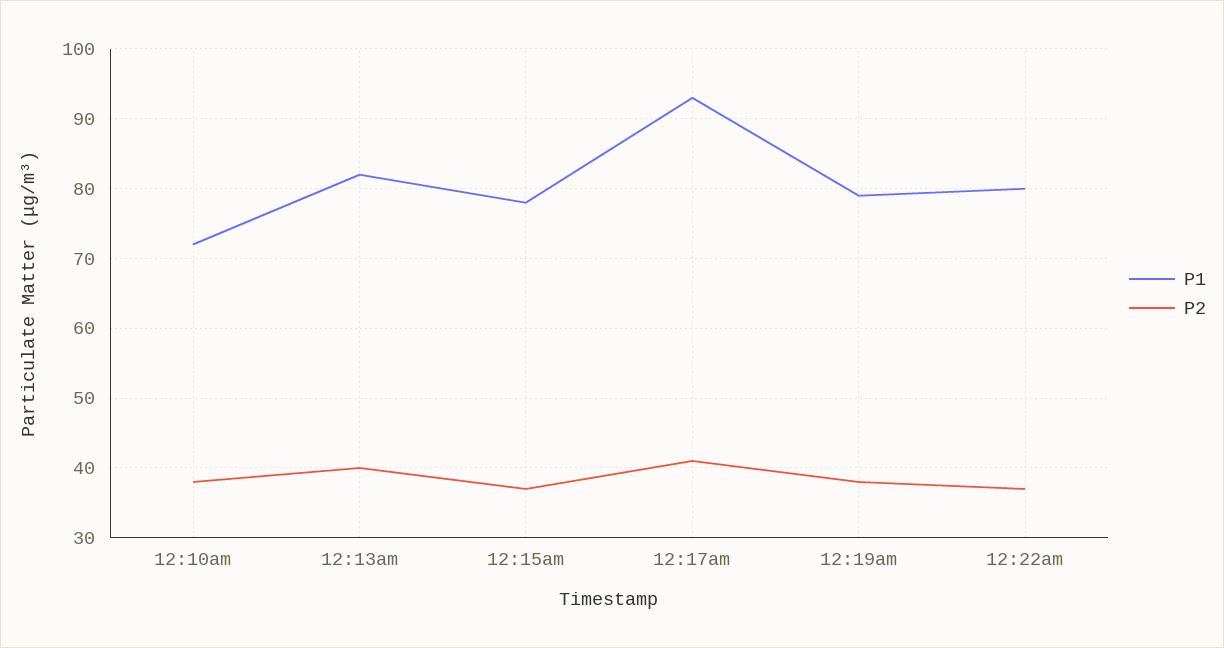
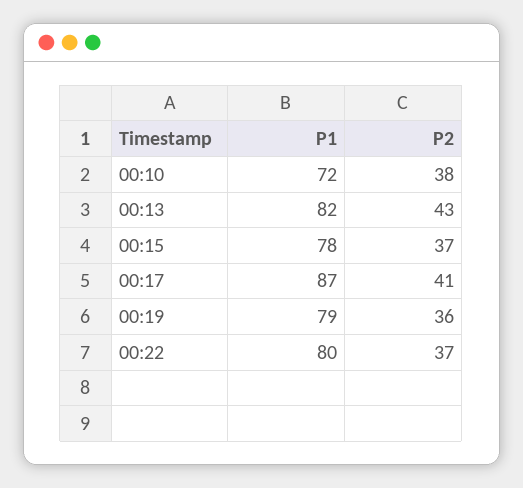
  {
    "P1": {
      "12:10am": 72,
      "12:13am": 82,
      "12:15am": 78,
-     "12:17am": 93,
+     "12:17am": 87,
      "12:19am": 79,
      "12:22am": 80
    },
    "P2": {
      "12:10am": 38,
-     "12:13am": 40,
+     "12:13am": 43,
      "12:15am": 37,
      "12:17am": 41,
-     "12:19am": 38,
+     "12:19am": 36,
      "12:22am": 37
    }
  }

